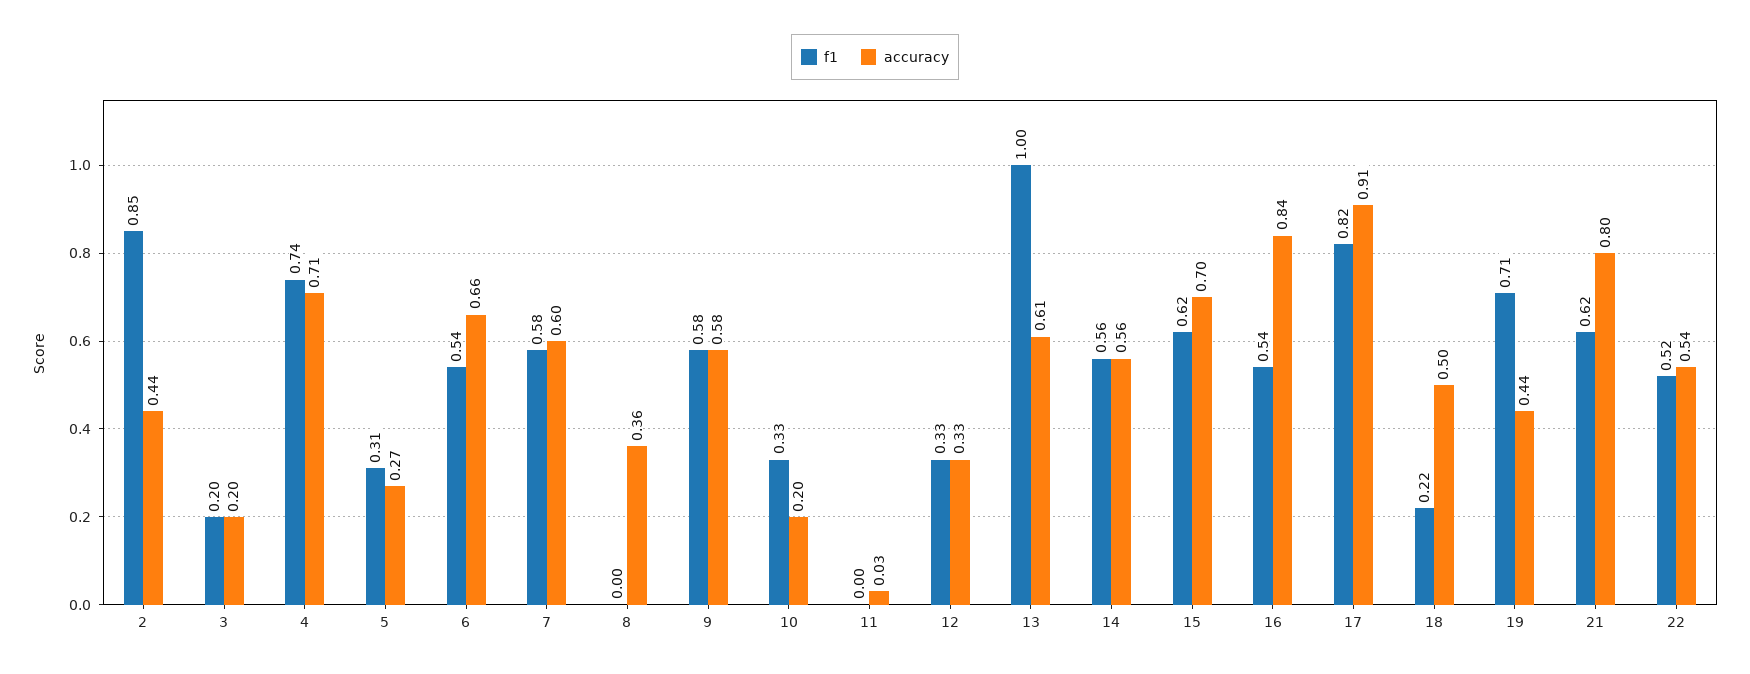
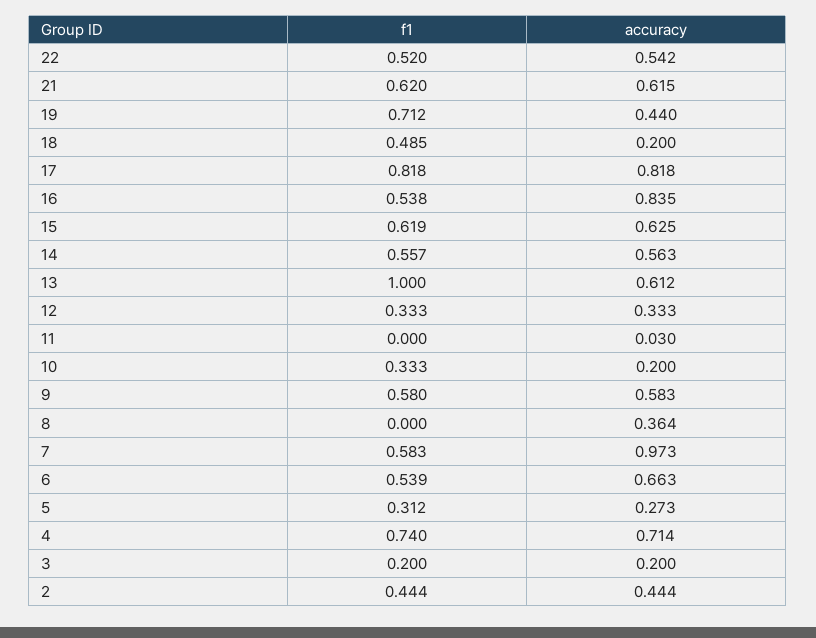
  {
    "f1": {
-     "2": 0.85,
+     "2": 0.444,
      "3": 0.2,
      "4": 0.74,
      "5": 0.312,
      "6": 0.539,
      "7": 0.583,
      "8": 0,
      "9": 0.58,
      "10": 0.333,
      "11": 0,
      "12": 0.333,
      "13": 1,
      "14": 0.557,
      "15": 0.619,
      "16": 0.538,
      "17": 0.818,
-     "18": 0.22,
+     "18": 0.485,
      "19": 0.712,
      "21": 0.62,
      "22": 0.52
    },
    "accuracy": {
      "2": 0.444,
      "3": 0.2,
      "4": 0.714,
      "5": 0.273,
      "6": 0.663,
-     "7": 0.6,
+     "7": 0.973,
      "8": 0.364,
      "9": 0.583,
      "10": 0.2,
      "11": 0.03,
      "12": 0.333,
      "13": 0.612,
      "14": 0.563,
-     "15": 0.7,
+     "15": 0.625,
      "16": 0.835,
-     "17": 0.91,
+     "17": 0.818,
-     "18": 0.5,
+     "18": 0.2,
      "19": 0.44,
-     "21": 0.8,
+     "21": 0.615,
      "22": 0.542
    }
  }

